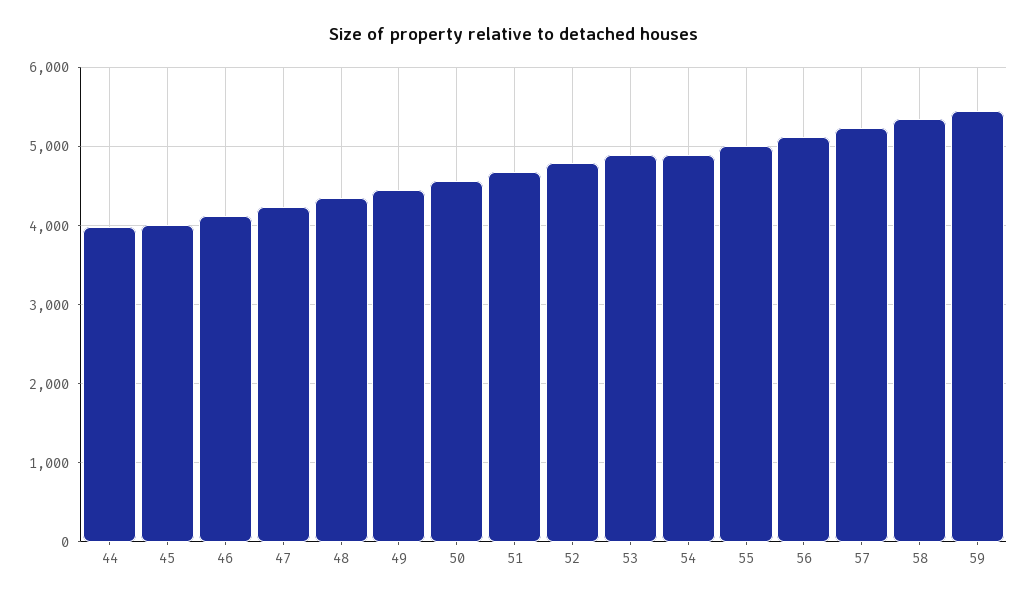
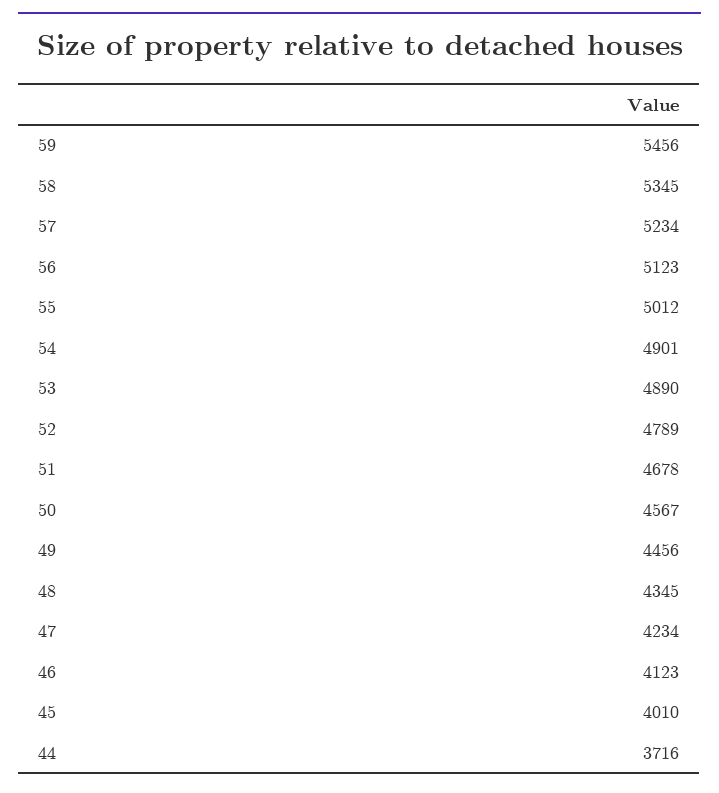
  {
-   "44": 4000,
+   "44": 3716,
    "45": 4010,
    "46": 4123,
    "47": 4234,
    "48": 4345,
    "49": 4456,
    "50": 4567,
    "51": 4678,
    "52": 4789,
    "53": 4890,
    "54": 4901,
    "55": 5012,
    "56": 5123,
    "57": 5234,
    "58": 5345,
    "59": 5456
  }

